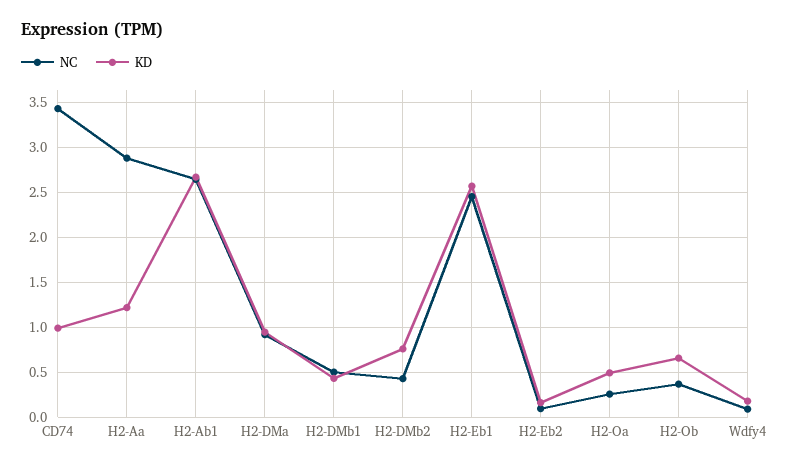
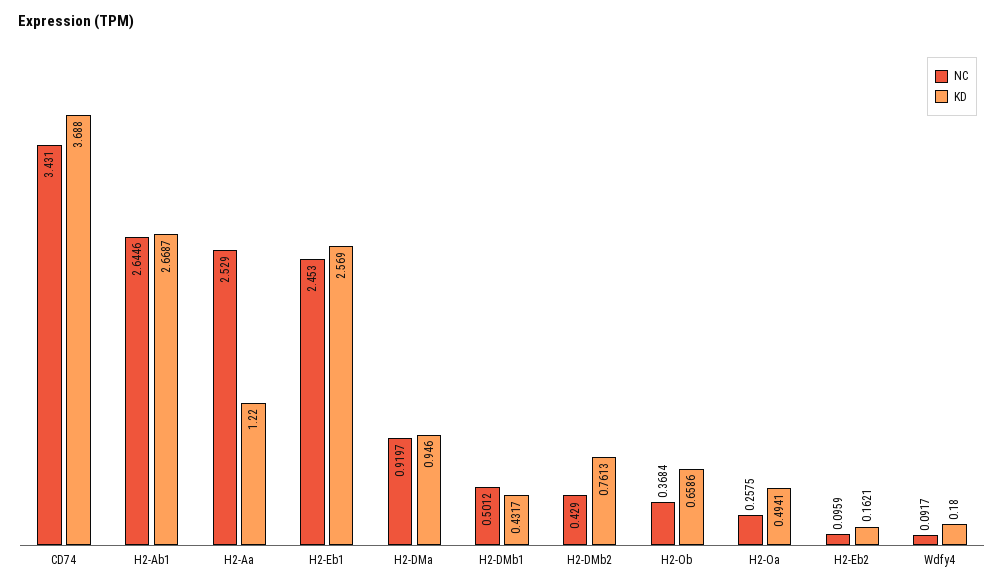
  {
    "NC": {
      "CD74": 3.431,
-     "H2-Aa": 2.9,
+     "H2-Aa": 2.529,
      "H2-Ab1": 2.6446,
      "H2-DMa": 0.9197,
      "H2-DMb1": 0.5012,
      "H2-DMb2": 0.429,
      "H2-Eb1": 2.453,
      "H2-Eb2": 0.0959,
      "H2-Oa": 0.2575,
      "H2-Ob": 0.3684,
      "Wdfy4": 0.0917
    },
    "KD": {
-     "CD74": 1,
+     "CD74": 3.688,
      "H2-Aa": 1.22,
      "H2-Ab1": 2.6687,
      "H2-DMa": 0.946,
      "H2-DMb1": 0.4317,
      "H2-DMb2": 0.7613,
      "H2-Eb1": 2.569,
      "H2-Eb2": 0.1621,
      "H2-Oa": 0.4941,
      "H2-Ob": 0.6586,
      "Wdfy4": 0.18
    }
  }

